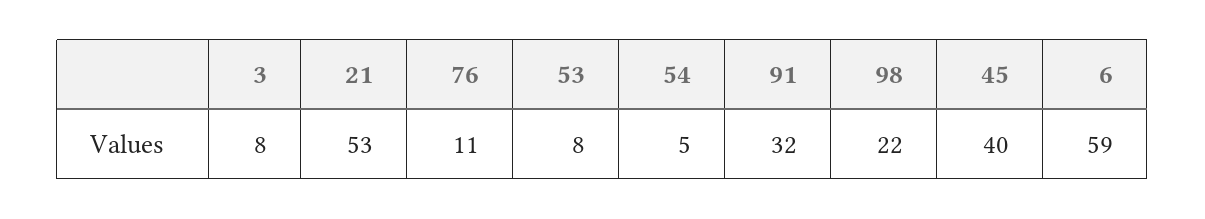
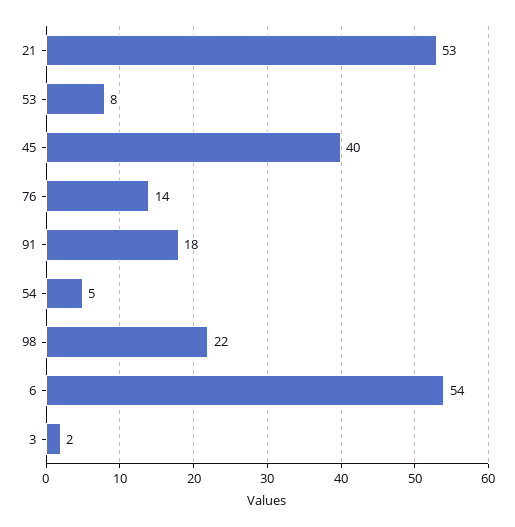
  {
-   "3": 8,
+   "3": 2,
    "21": 53,
-   "76": 11,
+   "76": 14,
    "53": 8,
    "54": 5,
-   "91": 32,
+   "91": 18,
    "98": 22,
    "45": 40,
-   "6": 59
+   "6": 54
  }

